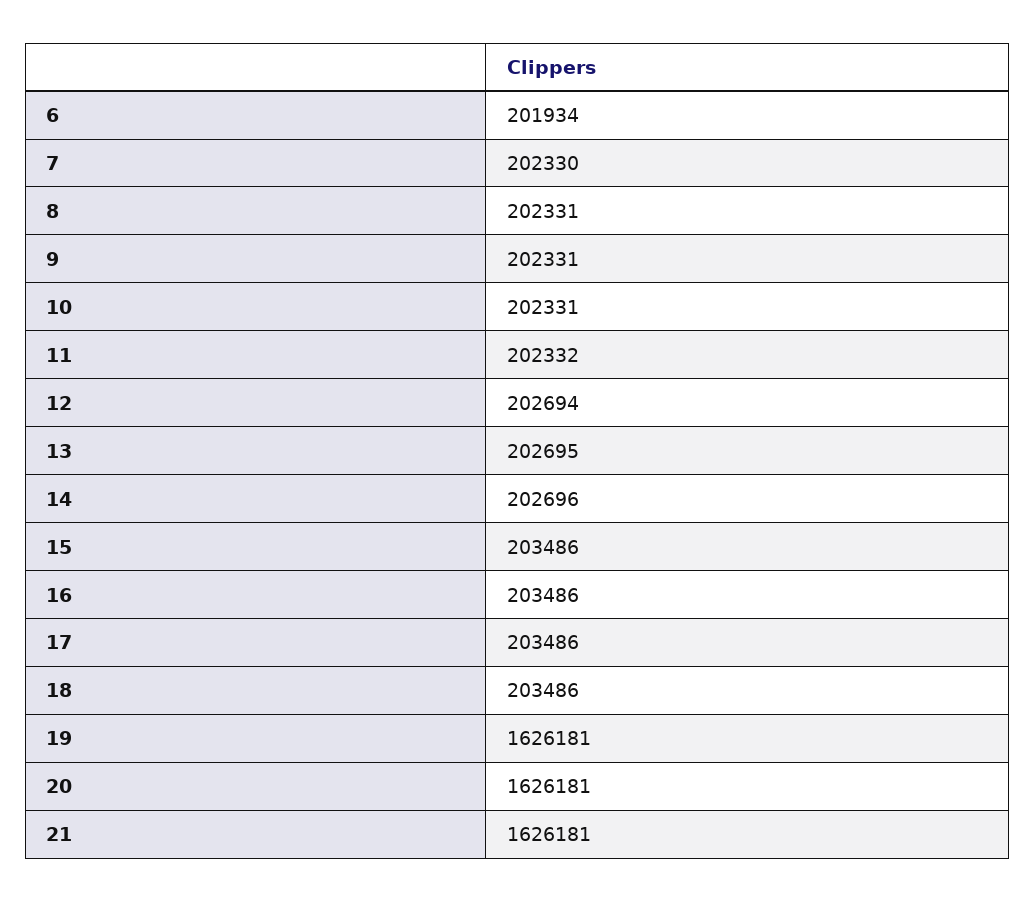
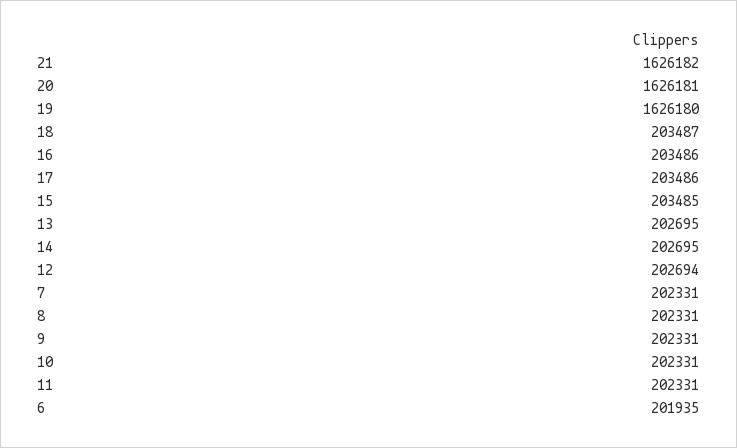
  {
-   "6": 201934,
+   "6": 201935,
-   "7": 202330,
+   "7": 202331,
    "8": 202331,
    "9": 202331,
    "10": 202331,
-   "11": 202332,
+   "11": 202331,
    "12": 202694,
    "13": 202695,
-   "14": 202696,
+   "14": 202695,
-   "15": 203486,
+   "15": 203485,
    "16": 203486,
    "17": 203486,
-   "18": 203486,
+   "18": 203487,
-   "19": 1626181,
+   "19": 1626180,
    "20": 1626181,
-   "21": 1626181
+   "21": 1626182
  }

